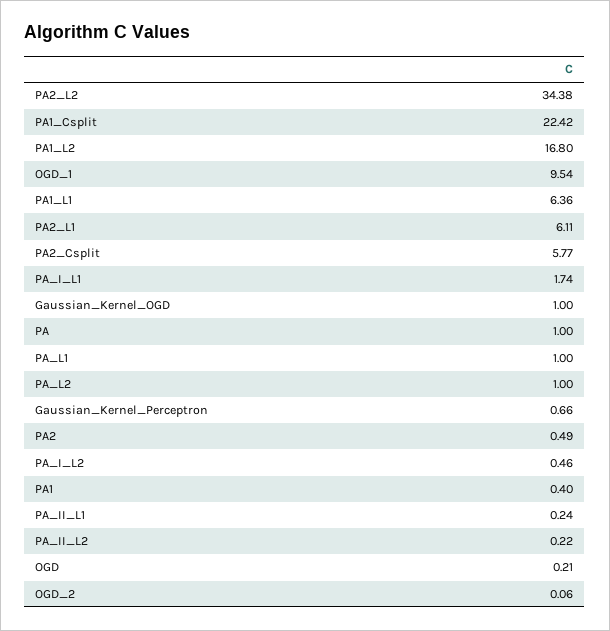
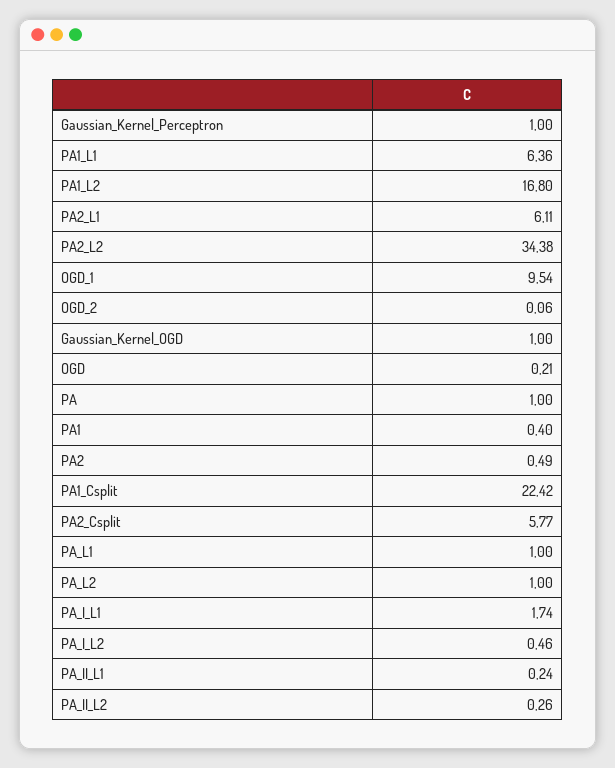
  {
    "PA2_L2": 34.38,
    "PA1_Csplit": 22.42,
    "PA1_L2": 16.8,
    "OGD_1": 9.54,
    "PA1_L1": 6.36,
    "PA2_L1": 6.11,
    "PA2_Csplit": 5.77,
    "PA_I_L1": 1.74,
    "Gaussian_Kernel_OGD": 1,
    "PA": 1,
    "PA_L1": 1,
    "PA_L2": 1,
-   "Gaussian_Kernel_Perceptron": 0.66,
+   "Gaussian_Kernel_Perceptron": 1,
    "PA2": 0.49,
    "PA_I_L2": 0.46,
    "PA1": 0.4,
    "PA_II_L1": 0.24,
-   "PA_II_L2": 0.22,
+   "PA_II_L2": 0.26,
    "OGD": 0.21,
    "OGD_2": 0.06
  }

